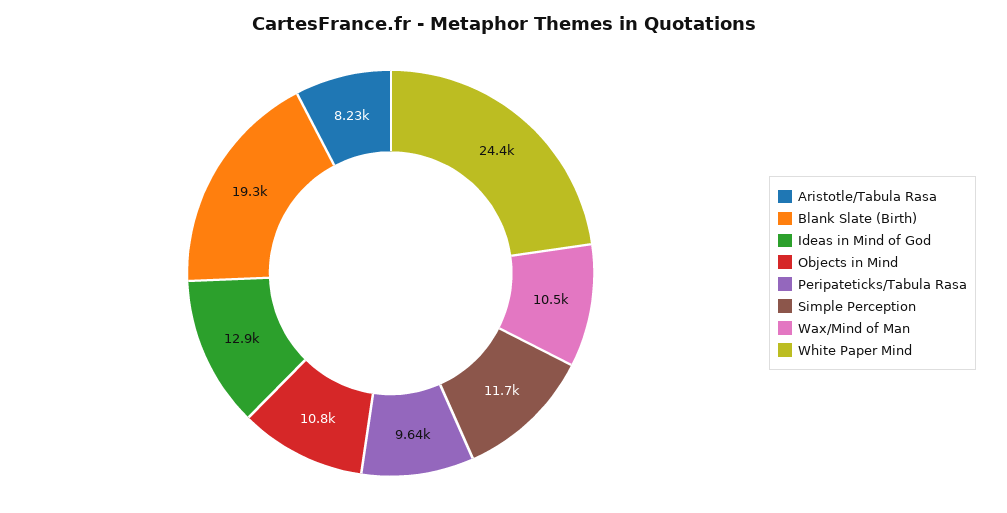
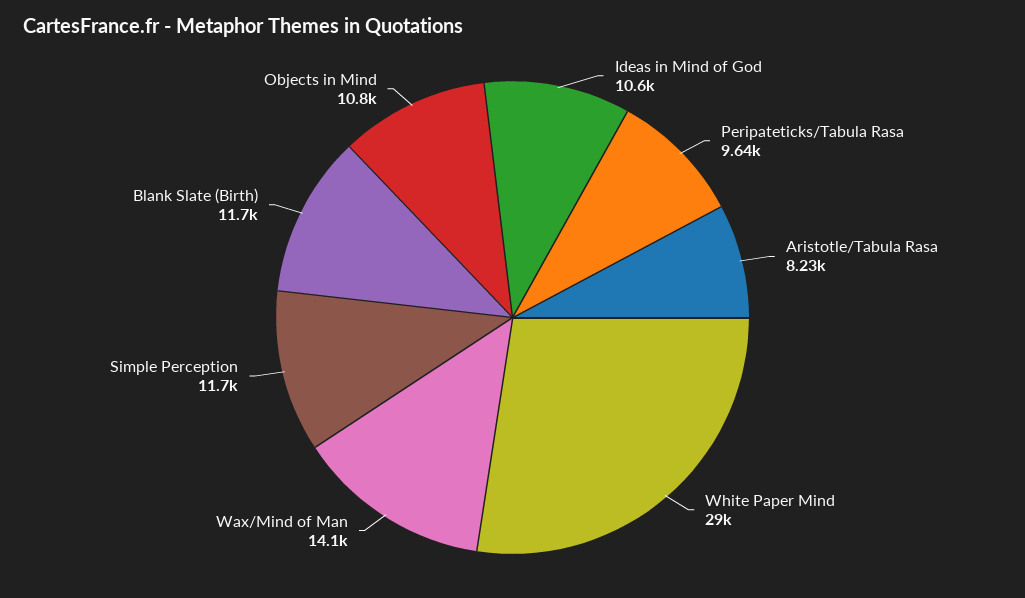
  {
    "Aristotle/Tabula Rasa": 8230,
-   "Blank Slate (Birth)": 19300,
+   "Blank Slate (Birth)": 11700,
-   "Ideas in Mind of God": 12900,
+   "Ideas in Mind of God": 10600,
    "Objects in Mind": 10800,
    "Peripateticks/Tabula Rasa": 9640,
    "Simple Perception": 11700,
-   "Wax/Mind of Man": 10500,
+   "Wax/Mind of Man": 14100,
-   "White Paper Mind": 24400
+   "White Paper Mind": 29000
  }

